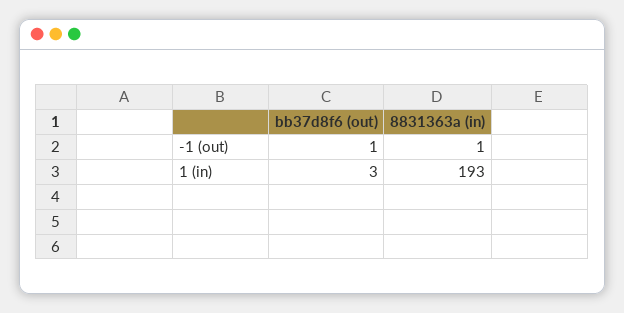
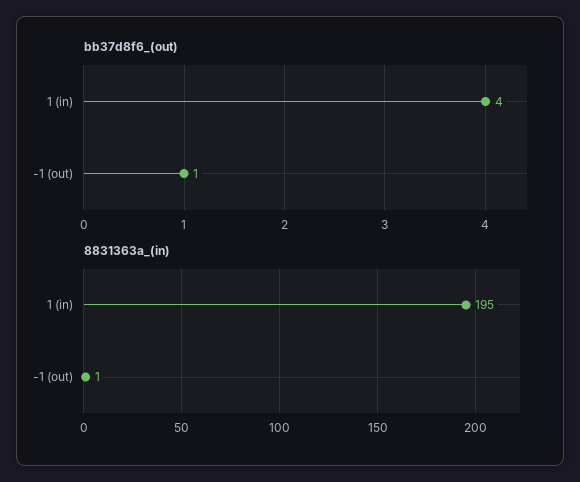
  {
    "bb37d8f6 (out)": {
      "-1 (out)": 1,
-     "1 (in)": 3
+     "1 (in)": 4
    },
    "8831363a (in)": {
      "-1 (out)": 1,
-     "1 (in)": 193
+     "1 (in)": 195
    }
  }

